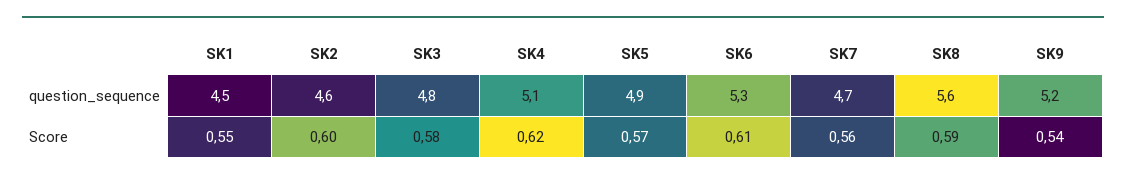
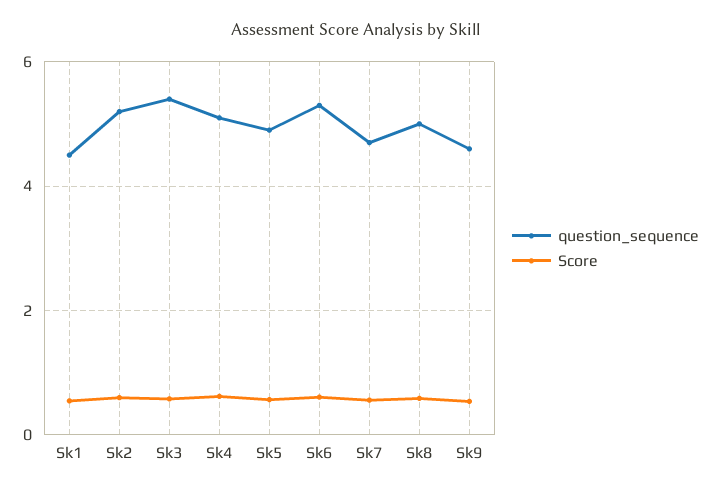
  {
    "question_sequence": {
      "SK1": 4.5,
-     "SK2": 4.6,
+     "SK2": 5.2,
-     "SK3": 4.8,
+     "SK3": 5.4,
      "SK4": 5.1,
      "SK5": 4.9,
      "SK6": 5.3,
      "SK7": 4.7,
-     "SK8": 5.6,
+     "SK8": 5,
-     "SK9": 5.2
+     "SK9": 4.6
    },
    "Score": {
      "SK1": 0.55,
      "SK2": 0.6,
      "SK3": 0.58,
      "SK4": 0.62,
      "SK5": 0.57,
      "SK6": 0.61,
      "SK7": 0.56,
      "SK8": 0.59,
      "SK9": 0.54
    }
  }

